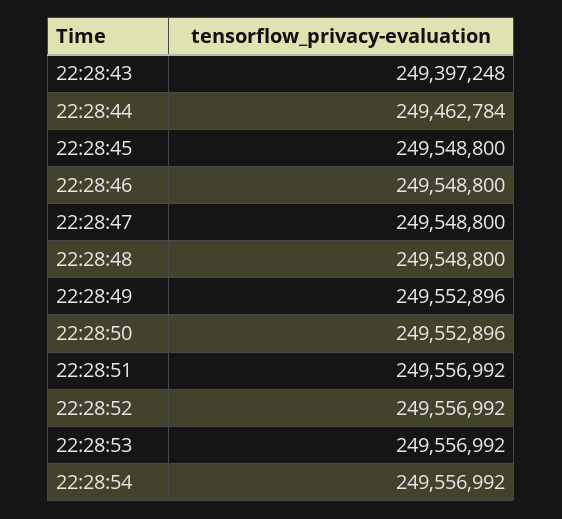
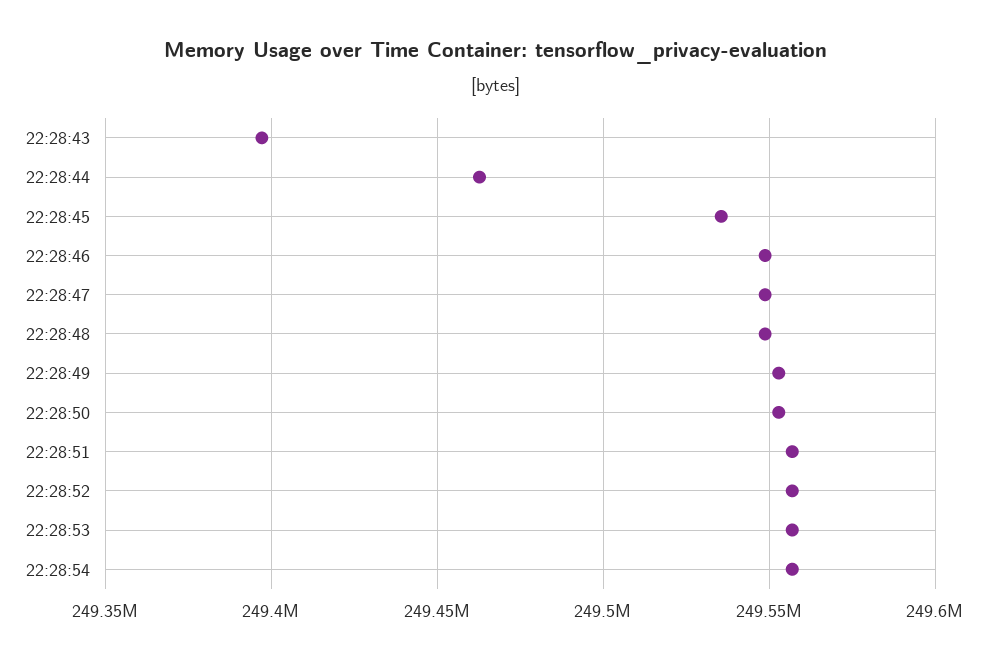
  {
    "22:28:43": 249397248,
    "22:28:44": 249462784,
-   "22:28:45": 249548800,
+   "22:28:45": 249535000,
    "22:28:46": 249548800,
    "22:28:47": 249548800,
    "22:28:48": 249548800,
    "22:28:49": 249552896,
    "22:28:50": 249552896,
    "22:28:51": 249556992,
    "22:28:52": 249556992,
    "22:28:53": 249556992,
    "22:28:54": 249556992
  }

